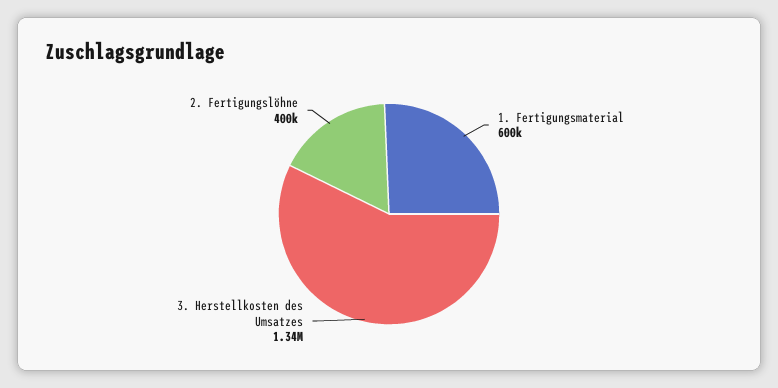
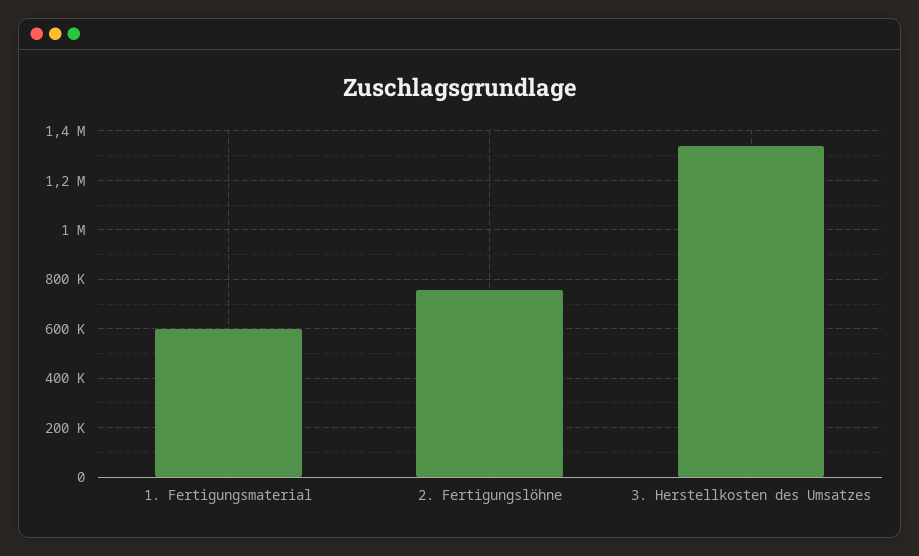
  {
    "1. Fertigungsmaterial": 600000,
    "3. Herstellkosten des Umsatzes": 1340000,
-   "2. Fertigungslöhne": 400000
+   "2. Fertigungslöhne": 750000
  }

